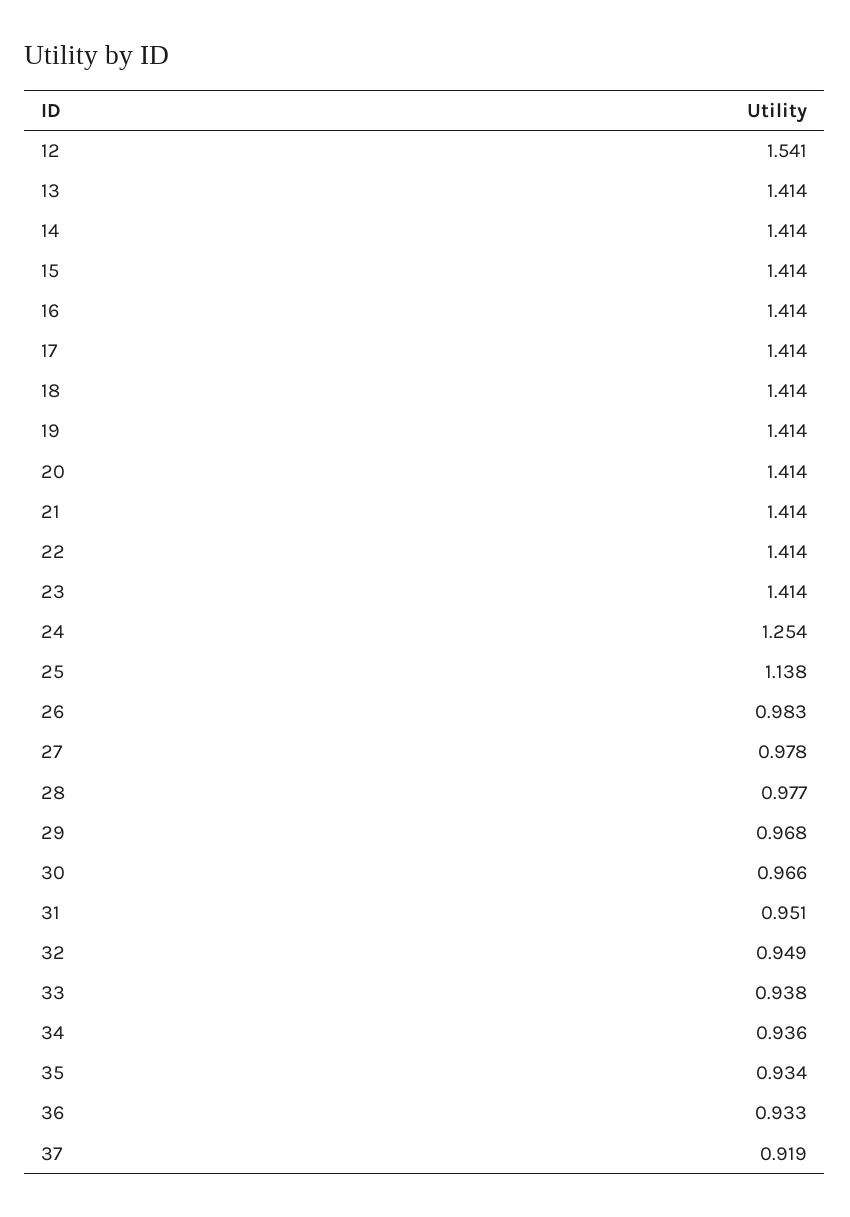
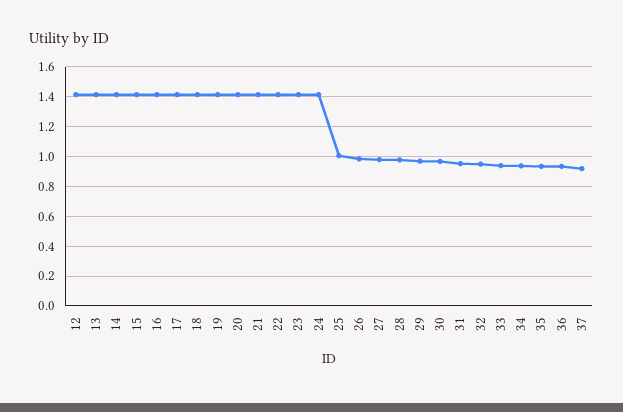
  {
-   "12": 1.541,
+   "12": 1.4,
    "13": 1.414,
    "14": 1.414,
    "15": 1.414,
    "16": 1.414,
    "17": 1.414,
    "18": 1.414,
    "19": 1.414,
    "20": 1.414,
    "21": 1.414,
    "22": 1.414,
    "23": 1.414,
-   "24": 1.254,
+   "24": 1.4,
-   "25": 1.138,
+   "25": 1,
    "26": 0.983,
    "27": 0.978,
    "28": 0.977,
    "29": 0.968,
    "30": 0.966,
    "31": 0.951,
    "32": 0.949,
    "33": 0.938,
    "34": 0.936,
    "35": 0.934,
    "36": 0.933,
    "37": 0.919
  }

